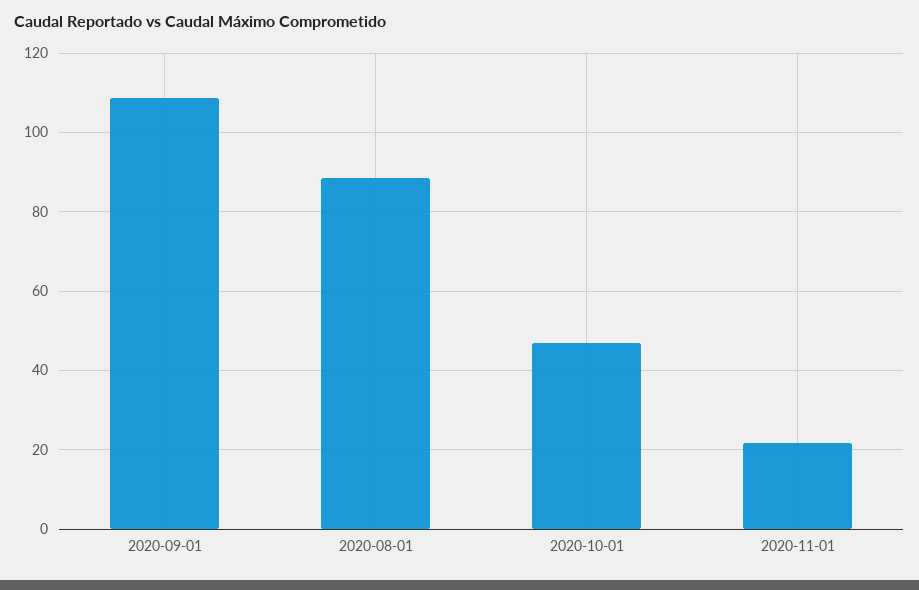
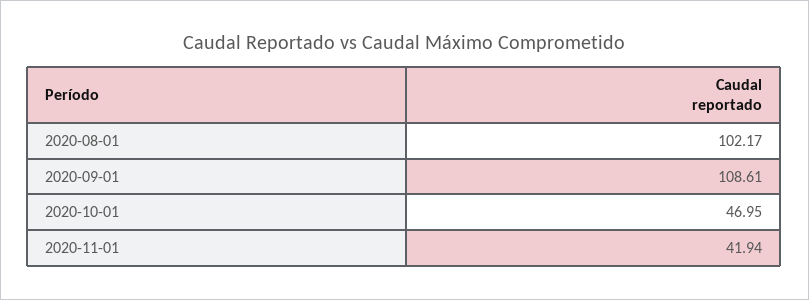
  {
    "2020-09-01": 108.61,
-   "2020-08-01": 88,
+   "2020-08-01": 102.17,
    "2020-10-01": 46.95,
-   "2020-11-01": 22
+   "2020-11-01": 41.94
  }

